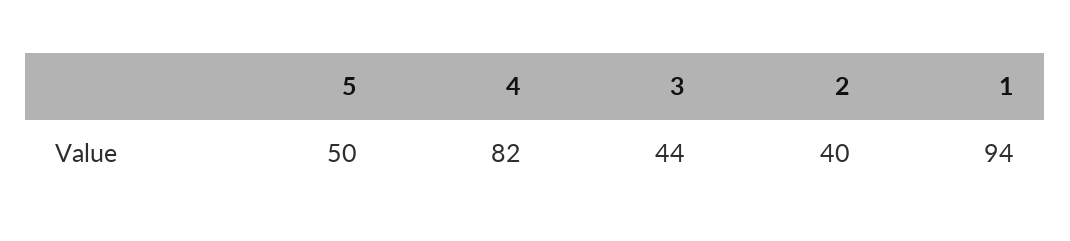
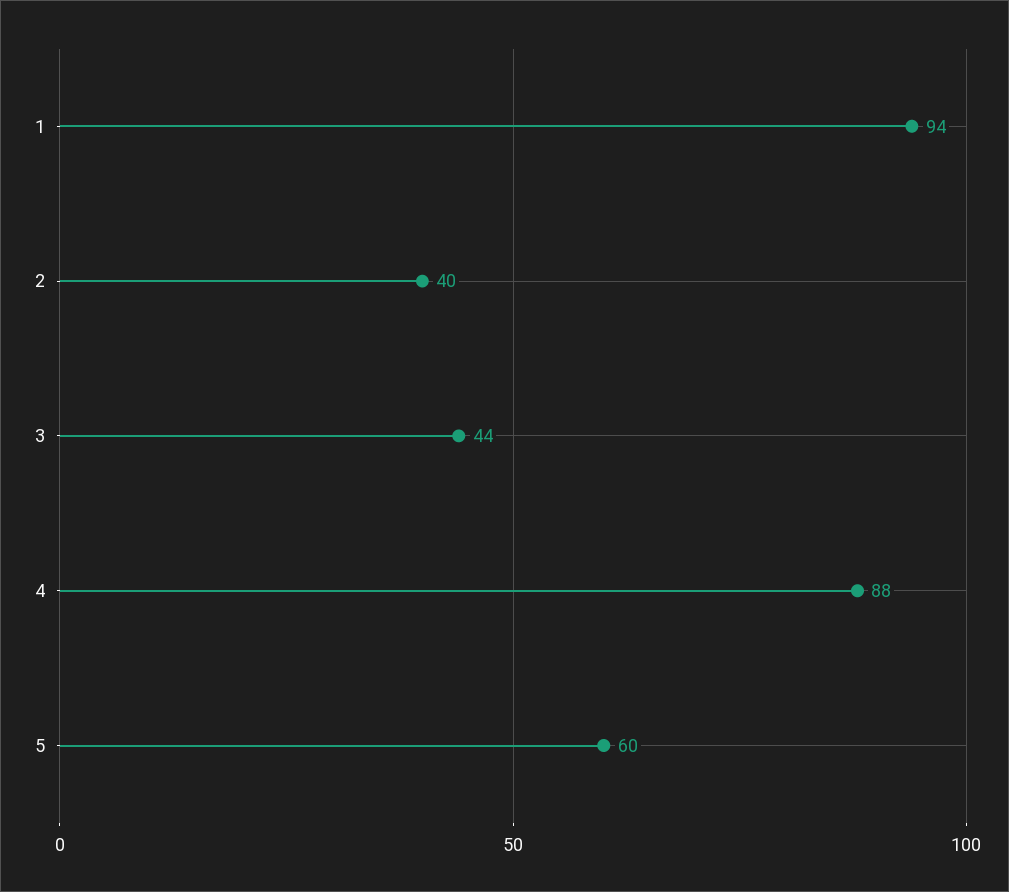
  {
-   "5": 50,
+   "5": 60,
-   "4": 82,
+   "4": 88,
    "3": 44,
    "2": 40,
    "1": 94
  }

